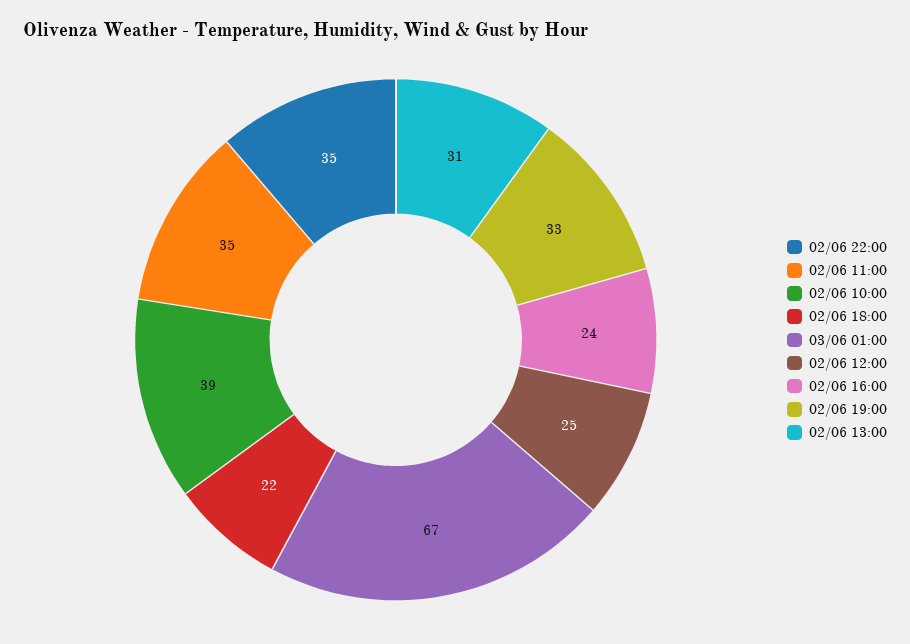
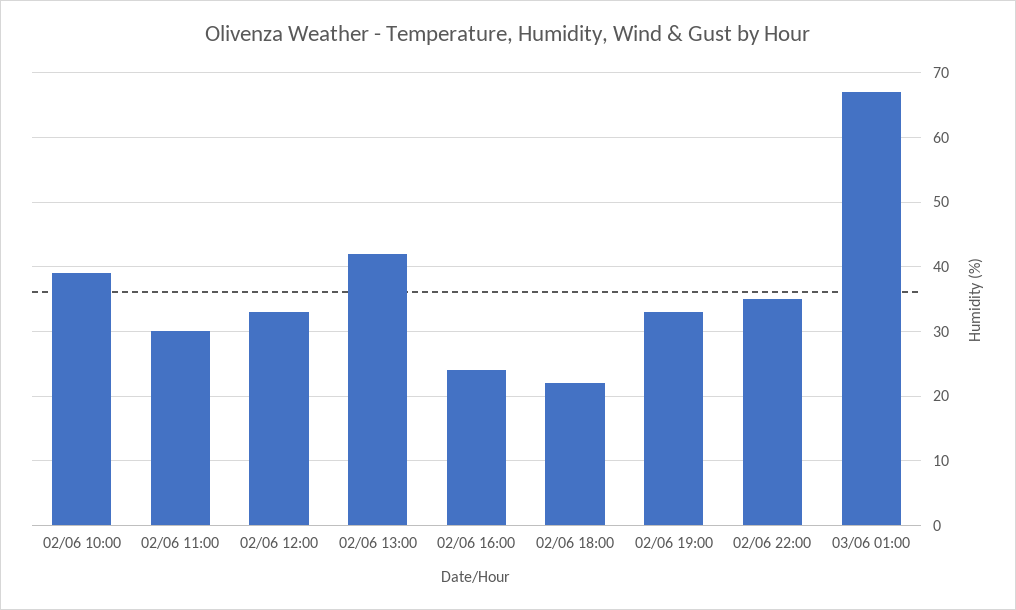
  {
    "02/06 22:00": 35,
-   "02/06 11:00": 35,
+   "02/06 11:00": 30,
    "02/06 10:00": 39,
    "02/06 18:00": 22,
    "03/06 01:00": 67,
-   "02/06 12:00": 25,
+   "02/06 12:00": 33,
    "02/06 16:00": 24,
    "02/06 19:00": 33,
-   "02/06 13:00": 31
+   "02/06 13:00": 42
  }

